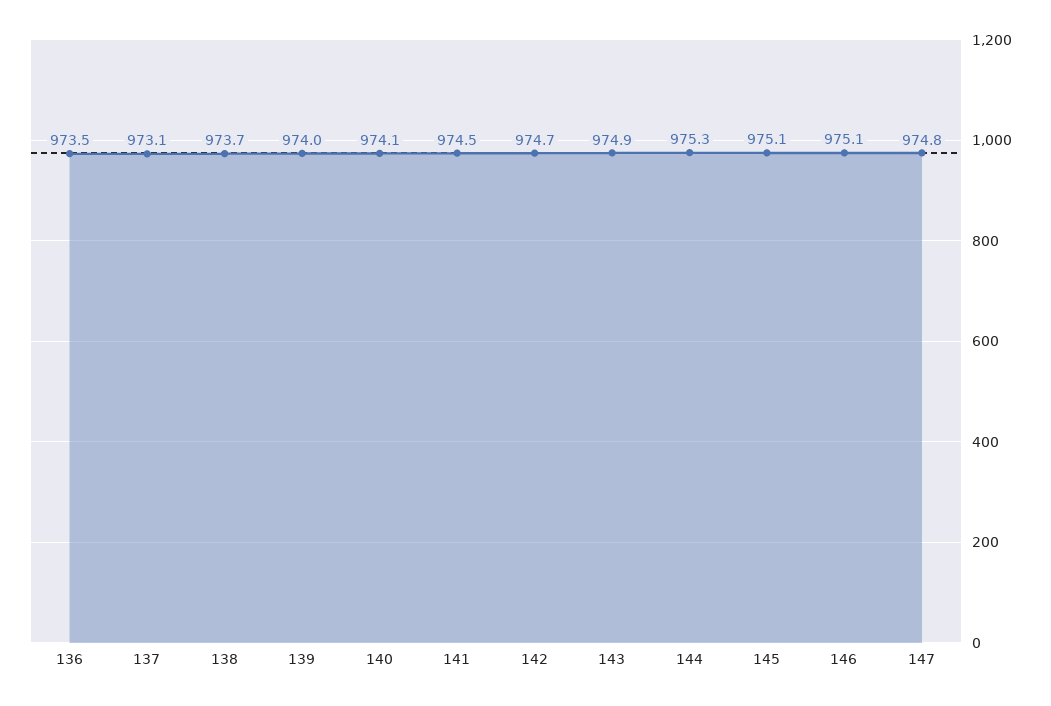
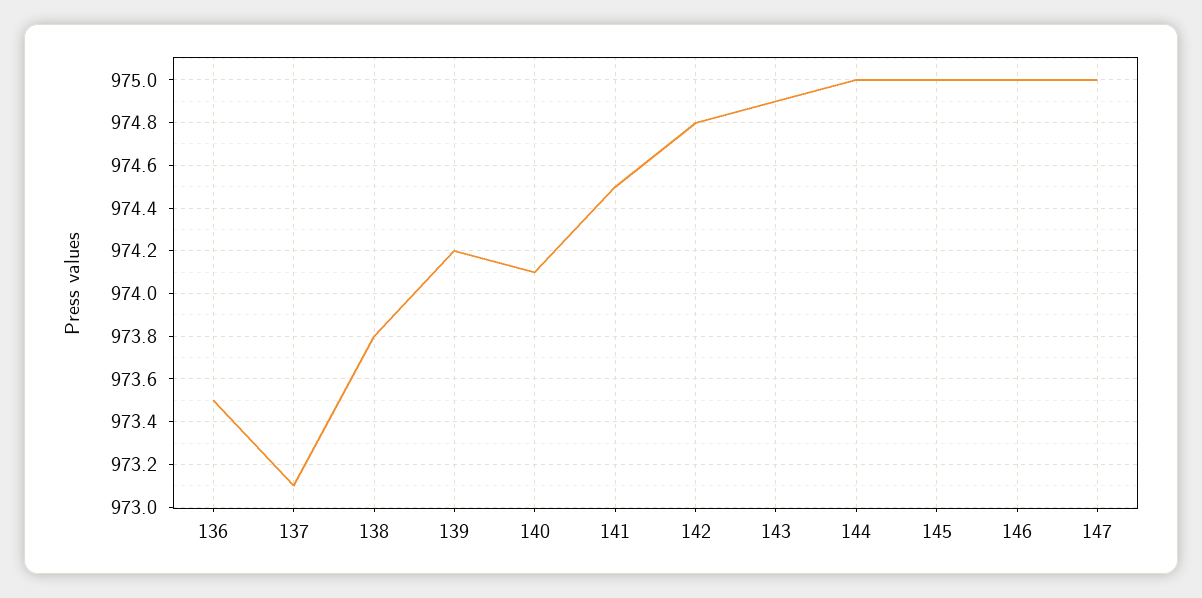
  {
    "136": 973.5,
    "137": 973.1,
-   "138": 973.7,
+   "138": 973.8,
-   "139": 974,
+   "139": 974.2,
    "140": 974.1,
    "141": 974.5,
-   "142": 974.7,
+   "142": 974.8,
    "143": 974.9,
-   "144": 975.3,
+   "144": 975,
-   "145": 975.1,
+   "145": 975,
-   "146": 975.1,
+   "146": 975,
-   "147": 974.8
+   "147": 975
  }

